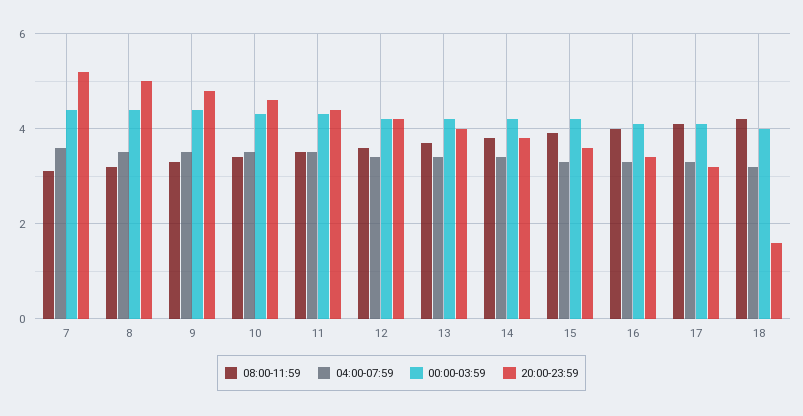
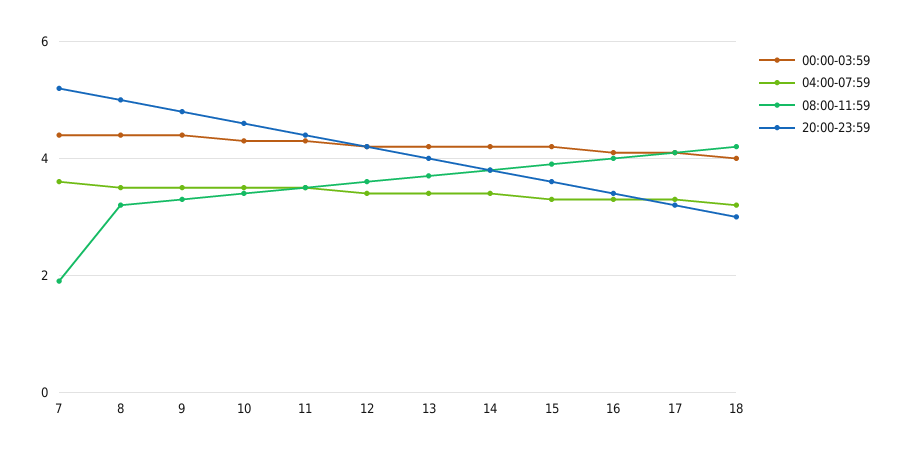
  {
    "08:00-11:59": {
-     "7": 3,
+     "7": 2,
      "8": 3,
      "9": 3.5,
      "10": 3.5,
      "11": 3.5,
      "12": 3.5,
      "13": 3.5,
      "14": 4,
      "15": 4,
      "16": 4,
      "17": 4,
      "18": 4
    },
    "04:00-07:59": {
      "7": 3.5,
      "8": 3.5,
      "9": 3.5,
      "10": 3.5,
      "11": 3.5,
      "12": 3.5,
      "13": 3.5,
      "14": 3.5,
      "15": 3.5,
      "16": 3.5,
      "17": 3.5,
      "18": 3
    },
    "00:00-03:59": {
      "7": 4.5,
      "8": 4.5,
      "9": 4.5,
      "10": 4.5,
      "11": 4.5,
      "12": 4,
      "13": 4,
      "14": 4,
      "15": 4,
      "16": 4,
      "17": 4,
      "18": 4
    },
    "20:00-23:59": {
      "7": 5,
      "8": 5,
      "9": 5,
      "10": 4.5,
      "11": 4.5,
      "12": 4,
      "13": 4,
      "14": 4,
      "15": 3.5,
      "16": 3.5,
      "17": 3,
-     "18": 1.5
+     "18": 3
    }
  }

